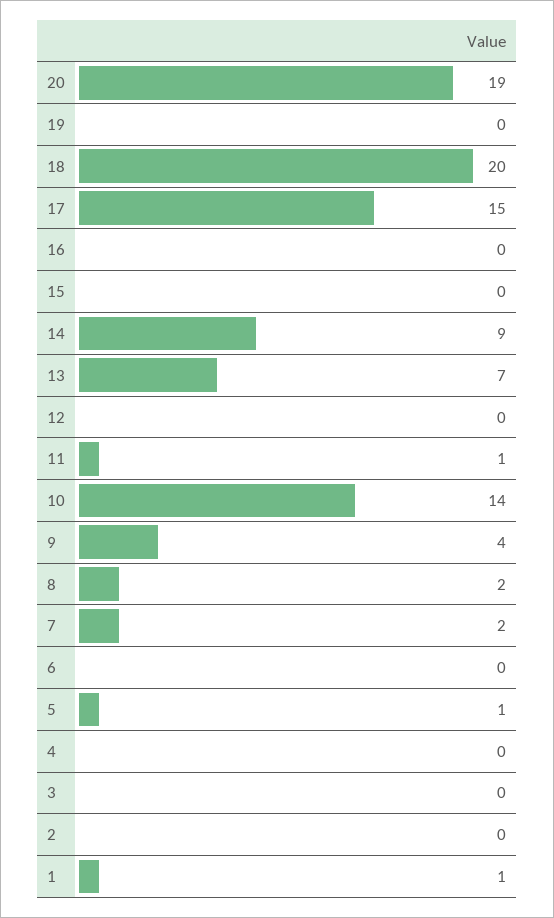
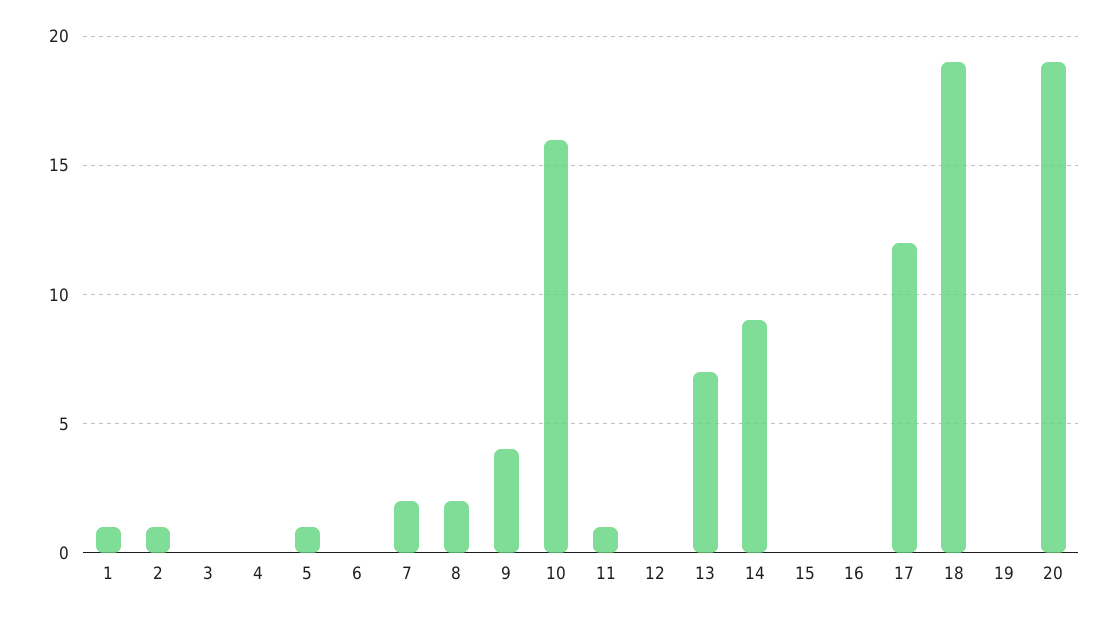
  {
    "20": 19,
    "19": 0,
-   "18": 20,
+   "18": 19,
-   "17": 15,
+   "17": 12,
    "16": 0,
    "15": 0,
    "14": 9,
    "13": 7,
    "12": 0,
    "11": 1,
-   "10": 14,
+   "10": 16,
    "9": 4,
    "8": 2,
    "7": 2,
    "6": 0,
    "5": 1,
    "4": 0,
    "3": 0,
-   "2": 0,
+   "2": 1,
    "1": 1
  }

